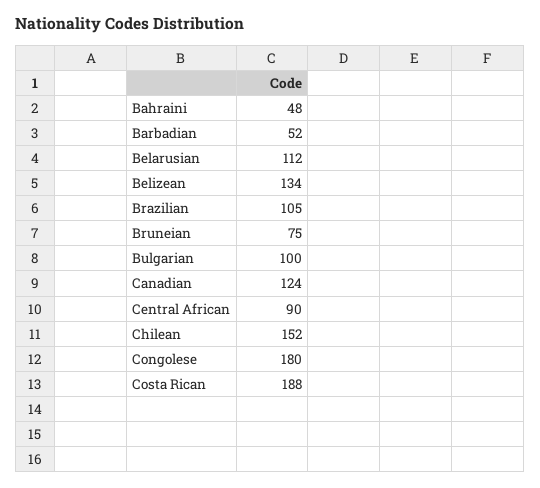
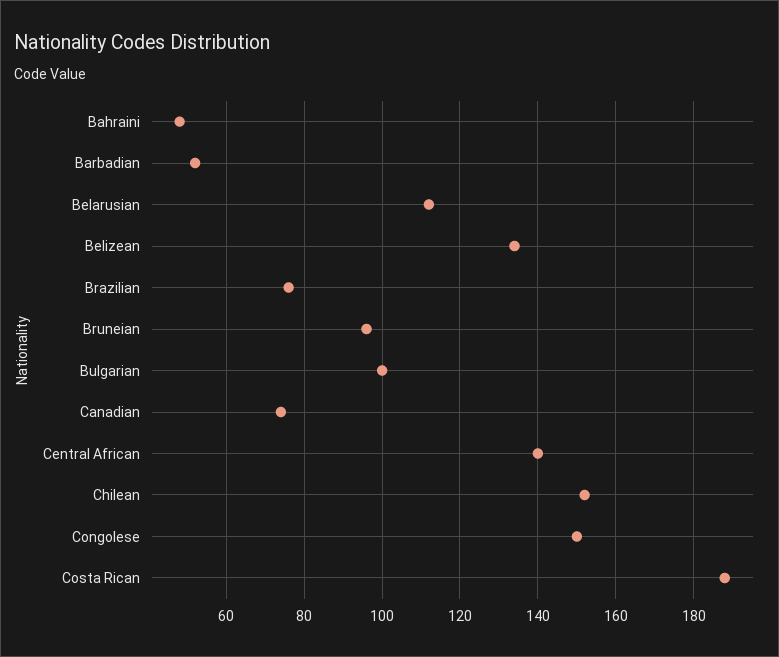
  {
    "Bahraini": 48,
    "Barbadian": 52,
    "Belarusian": 112,
    "Belizean": 134,
-   "Brazilian": 105,
+   "Brazilian": 75,
-   "Bruneian": 75,
+   "Bruneian": 95,
    "Bulgarian": 100,
-   "Canadian": 124,
+   "Canadian": 75,
-   "Central African": 90,
+   "Central African": 140,
    "Chilean": 152,
-   "Congolese": 180,
+   "Congolese": 150,
    "Costa Rican": 188
  }

